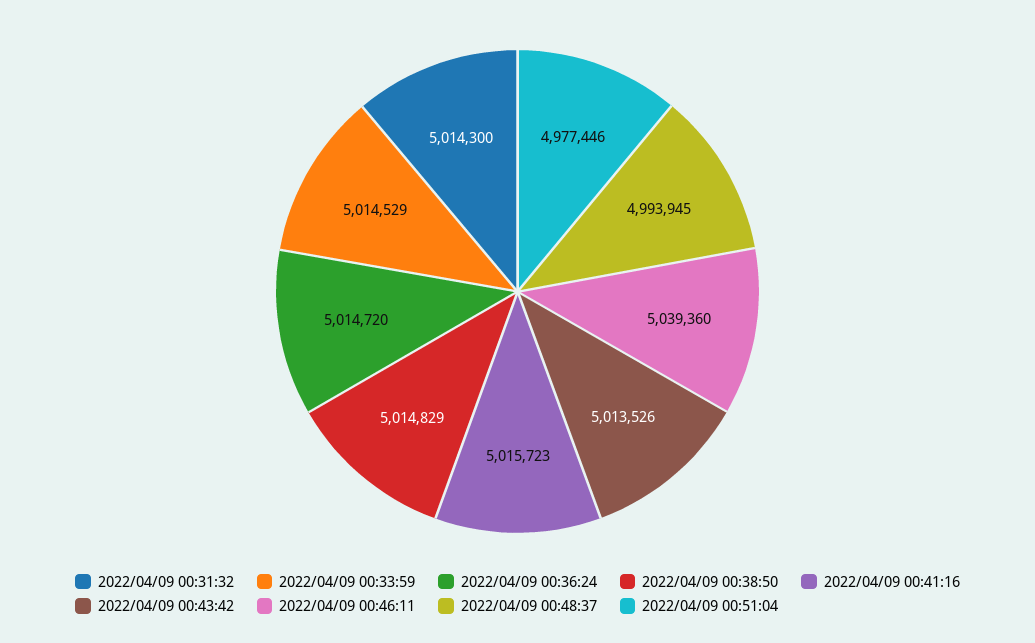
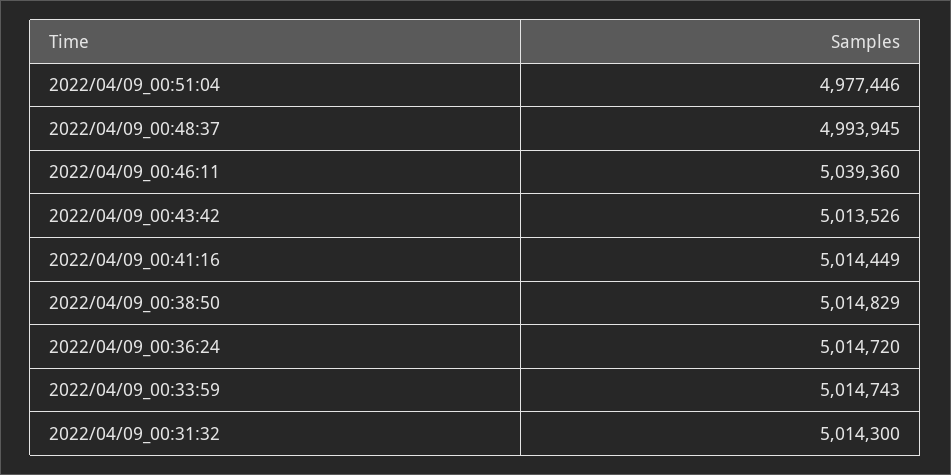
  {
    "2022/04/09 00:31:32": 5014300,
-   "2022/04/09 00:33:59": 5014529,
+   "2022/04/09 00:33:59": 5014743,
    "2022/04/09 00:36:24": 5014720,
    "2022/04/09 00:38:50": 5014829,
-   "2022/04/09 00:41:16": 5015723,
+   "2022/04/09 00:41:16": 5014449,
    "2022/04/09 00:43:42": 5013526,
    "2022/04/09 00:46:11": 5039360,
    "2022/04/09 00:48:37": 4993945,
    "2022/04/09 00:51:04": 4977446
  }

